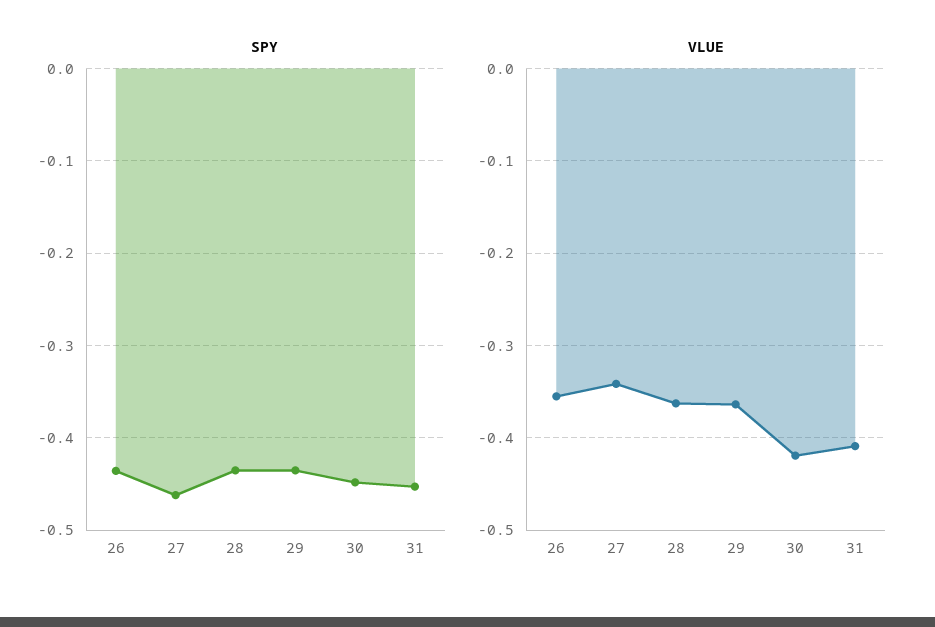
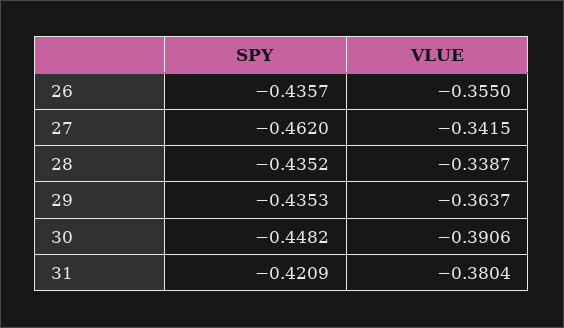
  {
    "SPY": {
      "26": -0.4357,
      "27": -0.462,
      "28": -0.4352,
      "29": -0.4353,
      "30": -0.4482,
-     "31": -0.45
+     "31": -0.4209
    },
    "VLUE": {
      "26": -0.355,
      "27": -0.3415,
-     "28": -0.36,
+     "28": -0.3387,
      "29": -0.3637,
-     "30": -0.42,
+     "30": -0.3906,
-     "31": -0.41
+     "31": -0.3804
    }
  }

